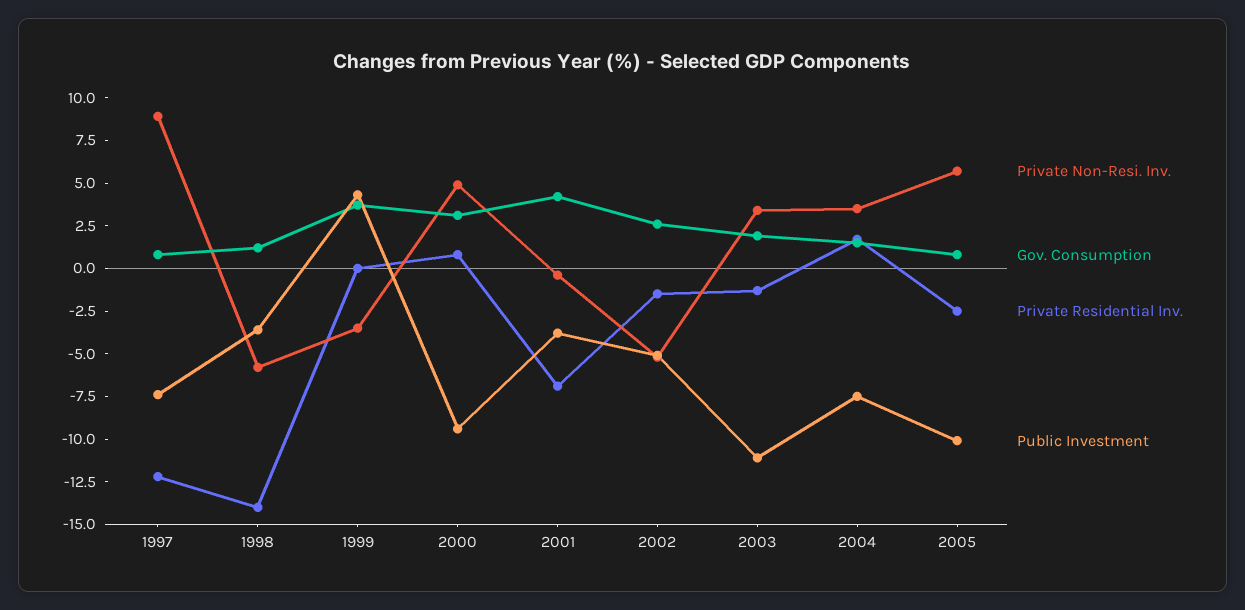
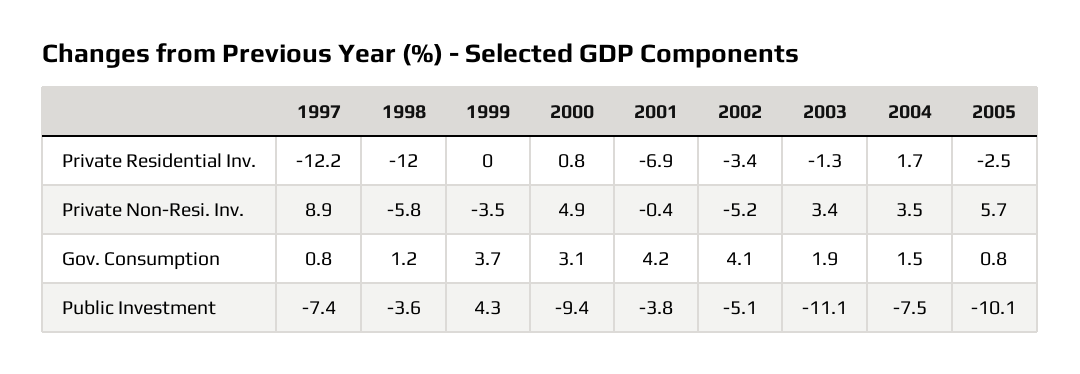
  {
    "Private Non-Resi. Inv.": {
      "1997": 8.9,
      "1998": -5.8,
      "1999": -3.5,
      "2000": 4.9,
      "2001": -0.4,
      "2002": -5.2,
      "2003": 3.4,
      "2004": 3.5,
      "2005": 5.7
    },
    "Gov. Consumption": {
      "1997": 0.8,
      "1998": 1.2,
      "1999": 3.7,
      "2000": 3.1,
      "2001": 4.2,
-     "2002": 2.5,
+     "2002": 4.1,
      "2003": 1.9,
      "2004": 1.5,
      "2005": 0.8
    },
    "Private Residential Inv.": {
      "1997": -12.2,
-     "1998": -14,
+     "1998": -12,
      "1999": 0,
      "2000": 0.8,
      "2001": -6.9,
-     "2002": -1.5,
+     "2002": -3.4,
      "2003": -1.3,
      "2004": 1.7,
      "2005": -2.5
    },
    "Public Investment": {
      "1997": -7.4,
      "1998": -3.6,
      "1999": 4.3,
      "2000": -9.4,
      "2001": -3.8,
      "2002": -5.1,
      "2003": -11.1,
      "2004": -7.5,
      "2005": -10.1
    }
  }

